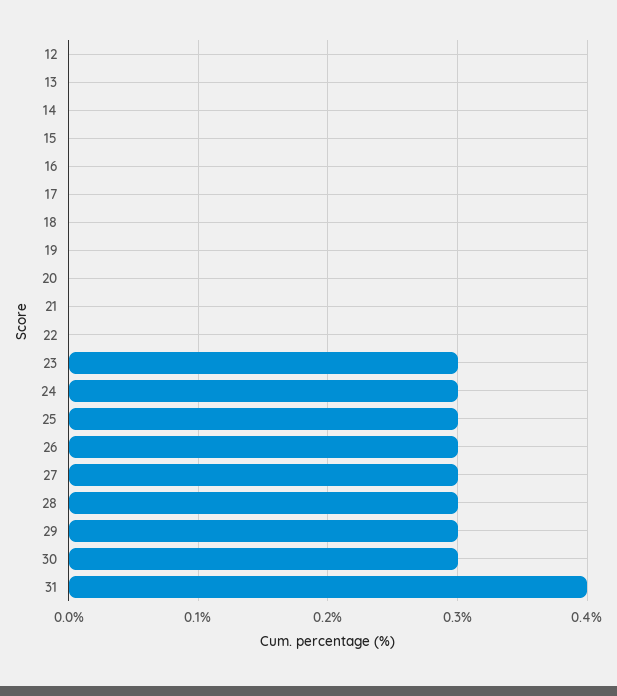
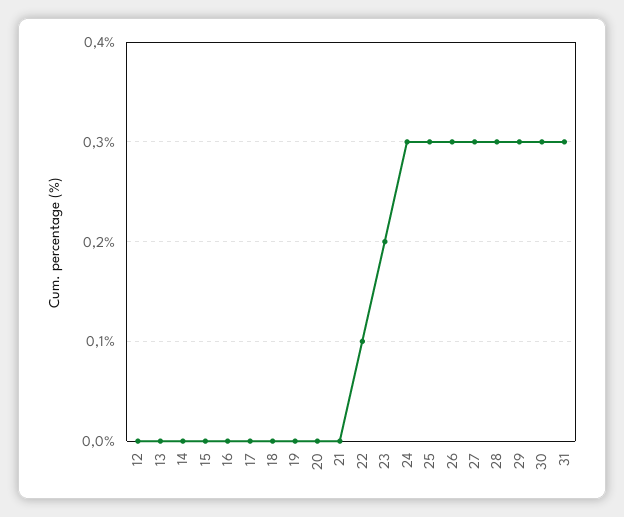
  {
    "12": 0,
    "13": 0,
    "14": 0,
    "15": 0,
    "16": 0,
    "17": 0,
    "18": 0,
    "19": 0,
    "20": 0,
    "21": 0,
-   "22": 0,
+   "22": 0.1,
-   "23": 0.3,
+   "23": 0.2,
    "24": 0.3,
    "25": 0.3,
    "26": 0.3,
    "27": 0.3,
    "28": 0.3,
    "29": 0.3,
    "30": 0.3,
-   "31": 0.4
+   "31": 0.3
  }

